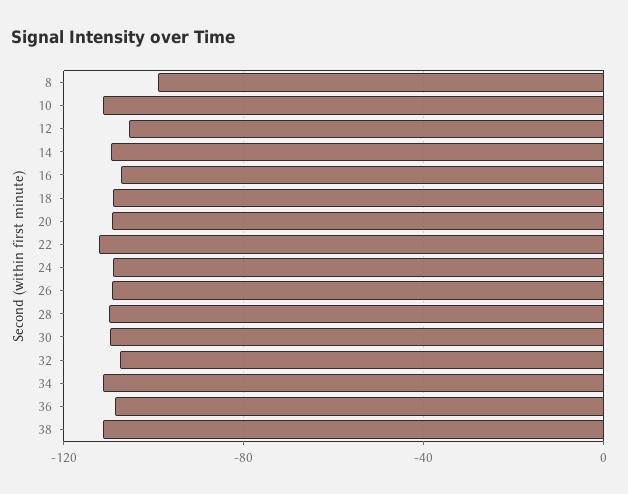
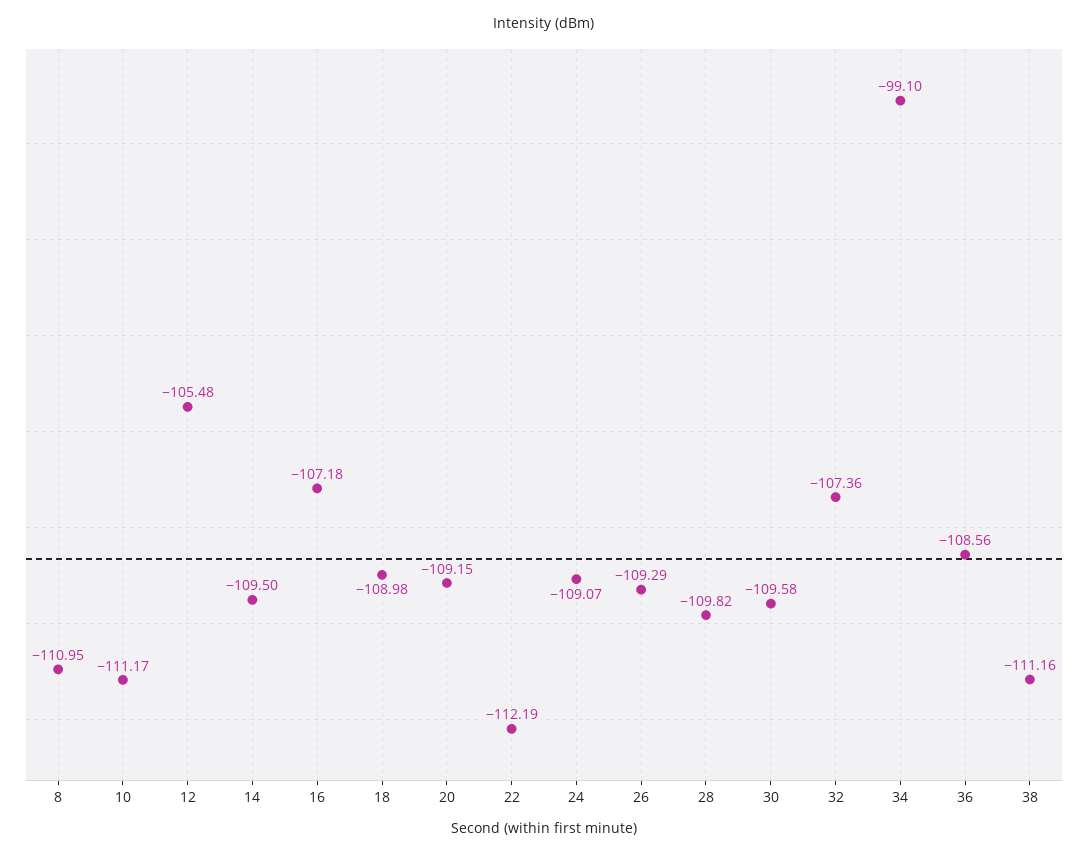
  {
-   "8": -100,
+   "8": -110.95,
    "10": -111.17,
    "12": -105.48,
    "14": -109.5,
    "16": -107.18,
    "18": -108.98,
    "20": -109.15,
    "22": -112.19,
    "24": -109.07,
    "26": -109.29,
    "28": -109.82,
    "30": -109.58,
    "32": -107.36,
-   "34": -110,
+   "34": -99.1,
    "36": -108.56,
    "38": -111.16
  }

